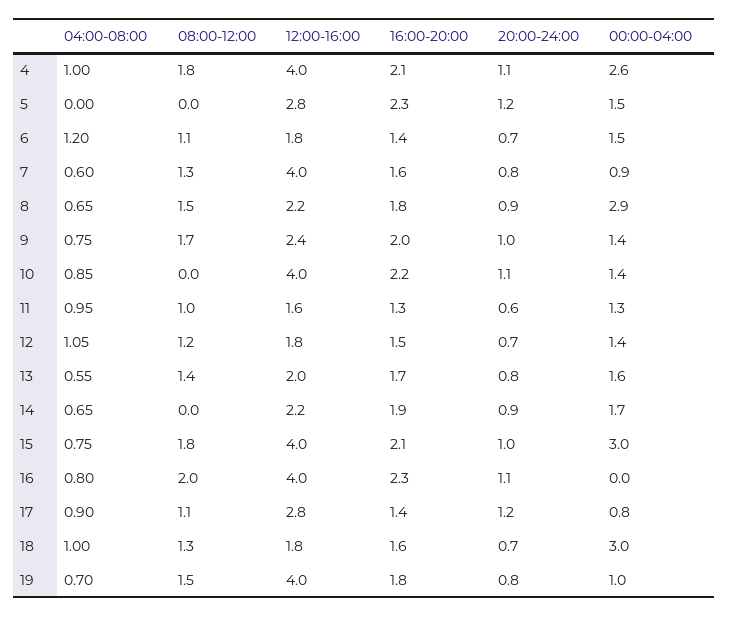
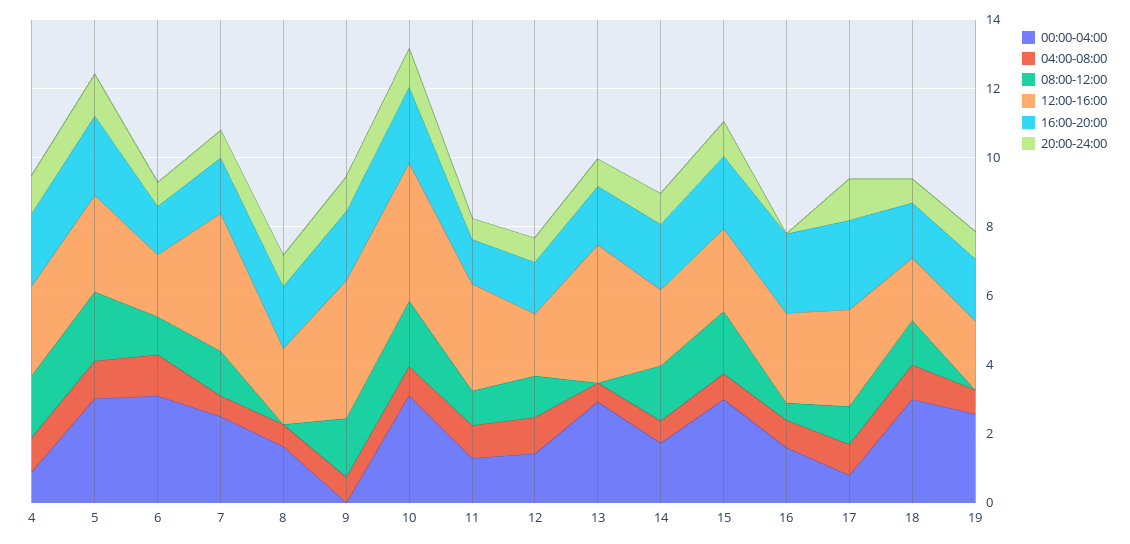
  {
    "04:00-08:00": {
      "4": 1,
-     "5": 0,
+     "5": 1,
      "6": 1.2,
      "7": 0.6,
      "8": 0.65,
      "9": 0.75,
      "10": 0.85,
      "11": 0.95,
      "12": 1.05,
      "13": 0.55,
      "14": 0.65,
      "15": 0.75,
      "16": 0.8,
      "17": 0.9,
      "18": 1,
      "19": 0.7
    },
    "08:00-12:00": {
      "4": 1.8,
-     "5": 0,
+     "5": 2,
      "6": 1.1,
      "7": 1.3,
-     "8": 1.5,
+     "8": 0,
      "9": 1.7,
-     "10": 0,
+     "10": 2,
      "11": 1,
      "12": 1.2,
-     "13": 1.4,
+     "13": 0,
-     "14": 0,
+     "14": 1.5,
      "15": 1.8,
-     "16": 2,
+     "16": 0.5,
      "17": 1.1,
      "18": 1.3,
-     "19": 1.5
+     "19": 0
    },
    "12:00-16:00": {
-     "4": 4,
+     "4": 2.5,
      "5": 2.8,
      "6": 1.8,
      "7": 4,
      "8": 2.2,
-     "9": 2.4,
+     "9": 4,
      "10": 4,
-     "11": 1.6,
+     "11": 3,
      "12": 1.8,
-     "13": 2,
+     "13": 4,
      "14": 2.2,
-     "15": 4,
+     "15": 2.5,
-     "16": 4,
+     "16": 2.5,
      "17": 2.8,
      "18": 1.8,
-     "19": 4
+     "19": 2
    },
    "16:00-20:00": {
      "4": 2.1,
      "5": 2.3,
      "6": 1.4,
      "7": 1.6,
      "8": 1.8,
      "9": 2,
      "10": 2.2,
      "11": 1.3,
      "12": 1.5,
      "13": 1.7,
      "14": 1.9,
      "15": 2.1,
      "16": 2.3,
-     "17": 1.4,
+     "17": 2.5,
      "18": 1.6,
      "19": 1.8
    },
    "20:00-24:00": {
      "4": 1.1,
      "5": 1.2,
      "6": 0.7,
      "7": 0.8,
      "8": 0.9,
      "9": 1,
      "10": 1.1,
      "11": 0.6,
      "12": 0.7,
      "13": 0.8,
      "14": 0.9,
      "15": 1,
-     "16": 1.1,
+     "16": 0,
      "17": 1.2,
      "18": 0.7,
      "19": 0.8
    },
    "00:00-04:00": {
-     "4": 2.6,
+     "4": 1,
-     "5": 1.5,
+     "5": 3,
-     "6": 1.5,
+     "6": 3,
-     "7": 0.9,
+     "7": 2.5,
-     "8": 2.9,
+     "8": 1.5,
-     "9": 1.4,
+     "9": 0,
-     "10": 1.4,
+     "10": 3,
      "11": 1.3,
      "12": 1.4,
-     "13": 1.6,
+     "13": 3,
      "14": 1.7,
      "15": 3,
-     "16": 0,
+     "16": 1.5,
      "17": 0.8,
      "18": 3,
-     "19": 1
+     "19": 2.5
    }
  }

